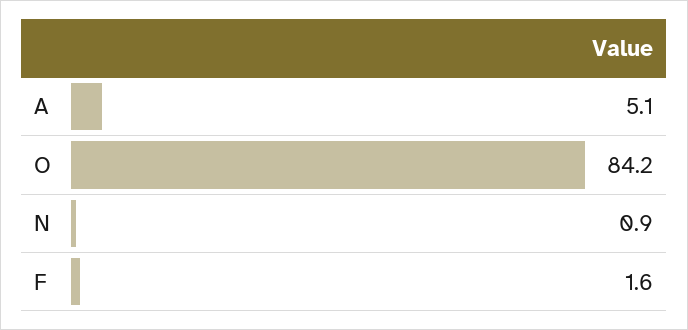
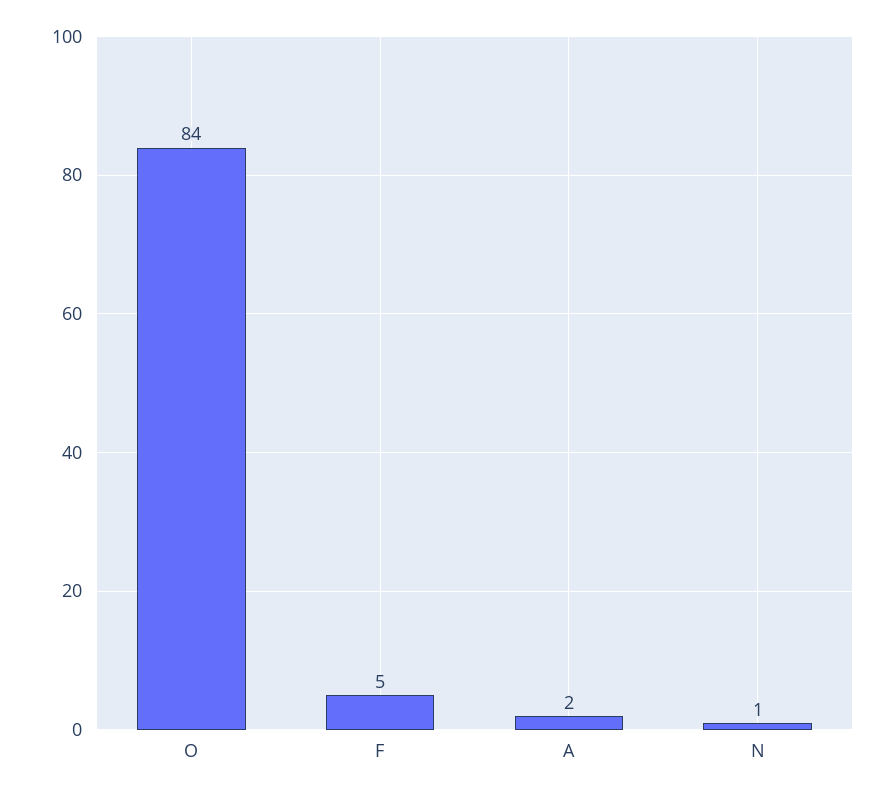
  {
-   "A": 5.1,
+   "A": 2,
    "O": 84.2,
    "N": 0.9,
-   "F": 1.6
+   "F": 5
  }

